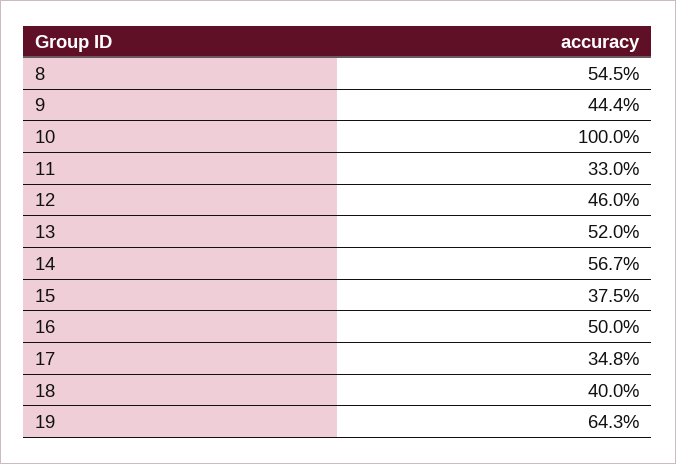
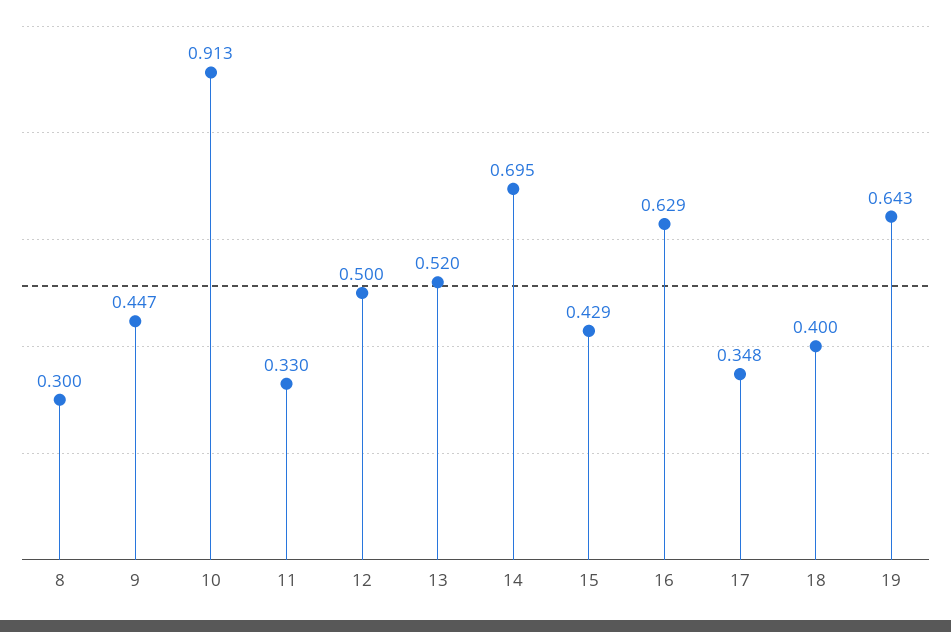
  {
-   "8": 0.545,
+   "8": 0.3,
-   "9": 0.444,
+   "9": 0.447,
-   "10": 1,
+   "10": 0.913,
    "11": 0.33,
-   "12": 0.46,
+   "12": 0.5,
    "13": 0.52,
-   "14": 0.567,
+   "14": 0.695,
-   "15": 0.375,
+   "15": 0.429,
-   "16": 0.5,
+   "16": 0.629,
    "17": 0.348,
    "18": 0.4,
    "19": 0.643
  }

